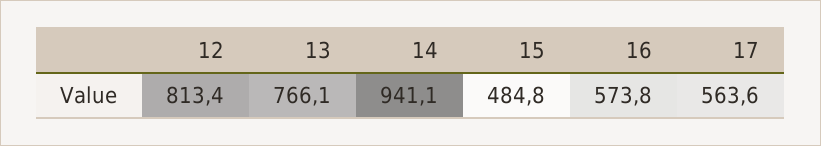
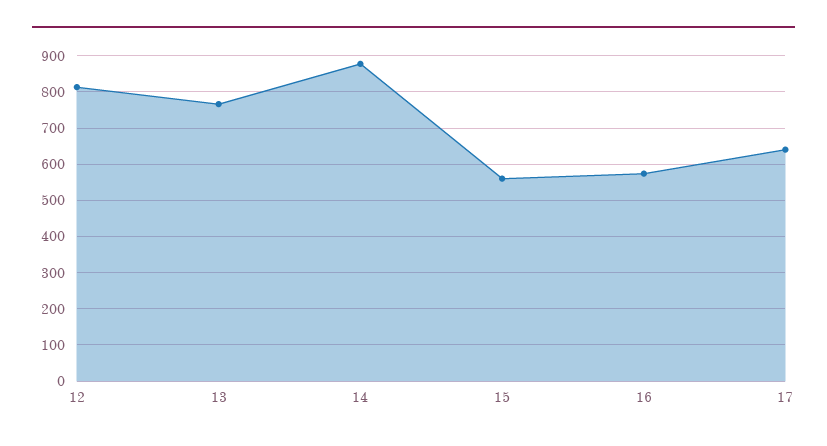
  {
    "12": 813.4,
    "13": 766.1,
-   "14": 941.1,
+   "14": 880,
-   "15": 484.8,
+   "15": 560,
    "16": 573.8,
-   "17": 563.6
+   "17": 640
  }

